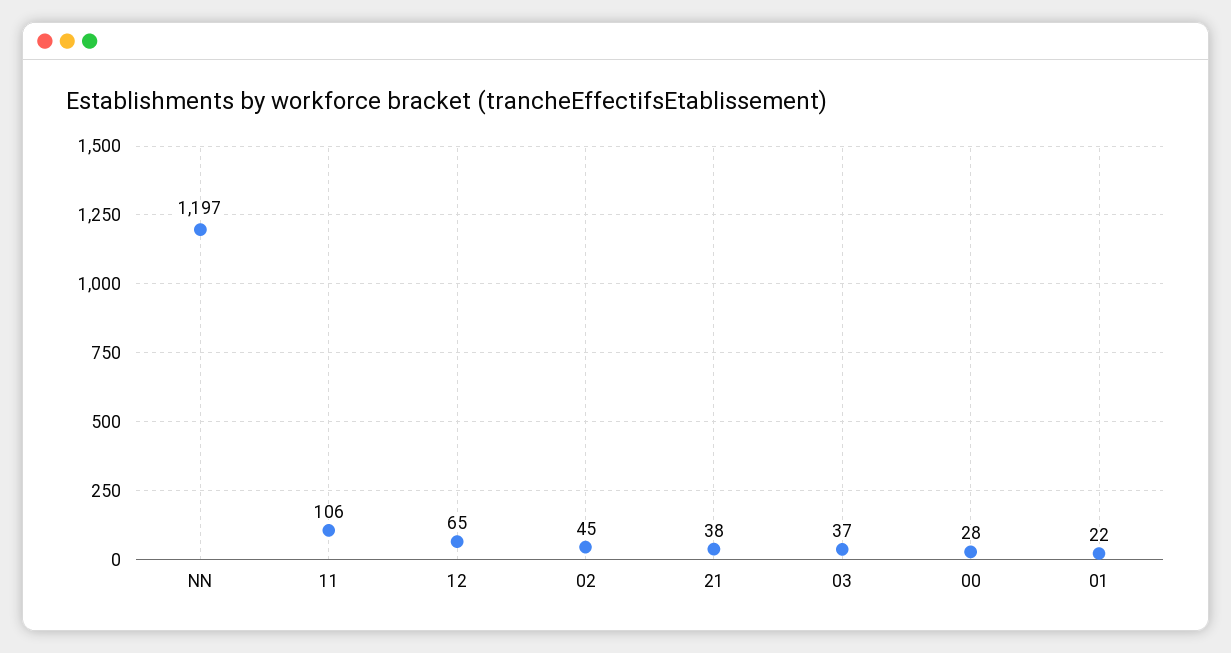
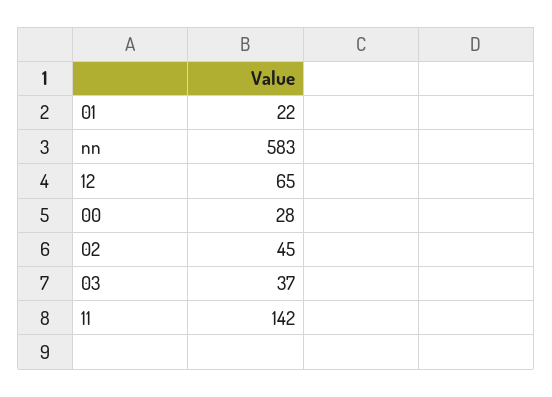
  {
-   "NN": 1197,
+   "NN": 583,
-   "11": 106,
+   "11": 142,
    "12": 65,
    "02": 45,
-   "21": 38,
    "03": 37,
    "00": 28,
    "01": 22
  }

